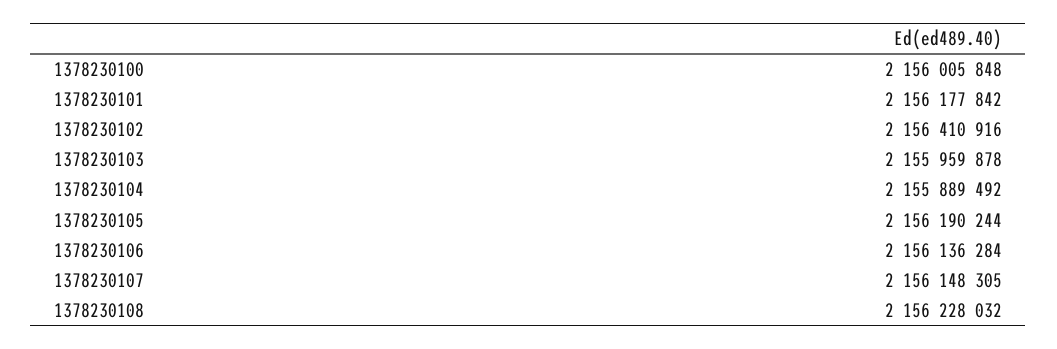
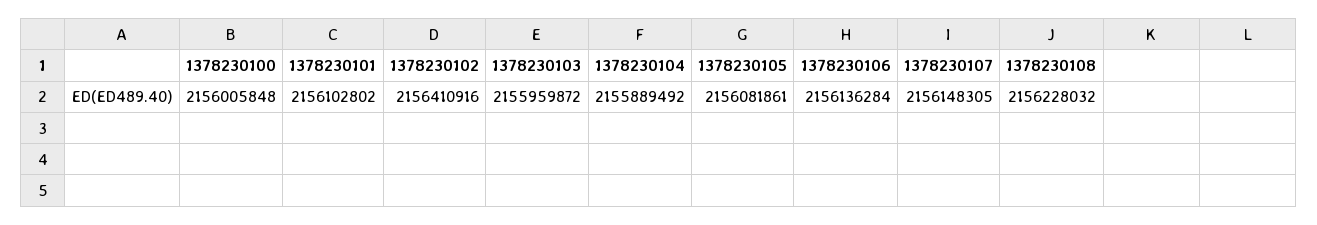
  {
    "1378230100": 2156005848,
-   "1378230101": 2156177842,
+   "1378230101": 2156102802,
    "1378230102": 2156410916,
-   "1378230103": 2155959878,
+   "1378230103": 2155959872,
    "1378230104": 2155889492,
-   "1378230105": 2156190244,
+   "1378230105": 2156081861,
    "1378230106": 2156136284,
    "1378230107": 2156148305,
    "1378230108": 2156228032
  }

